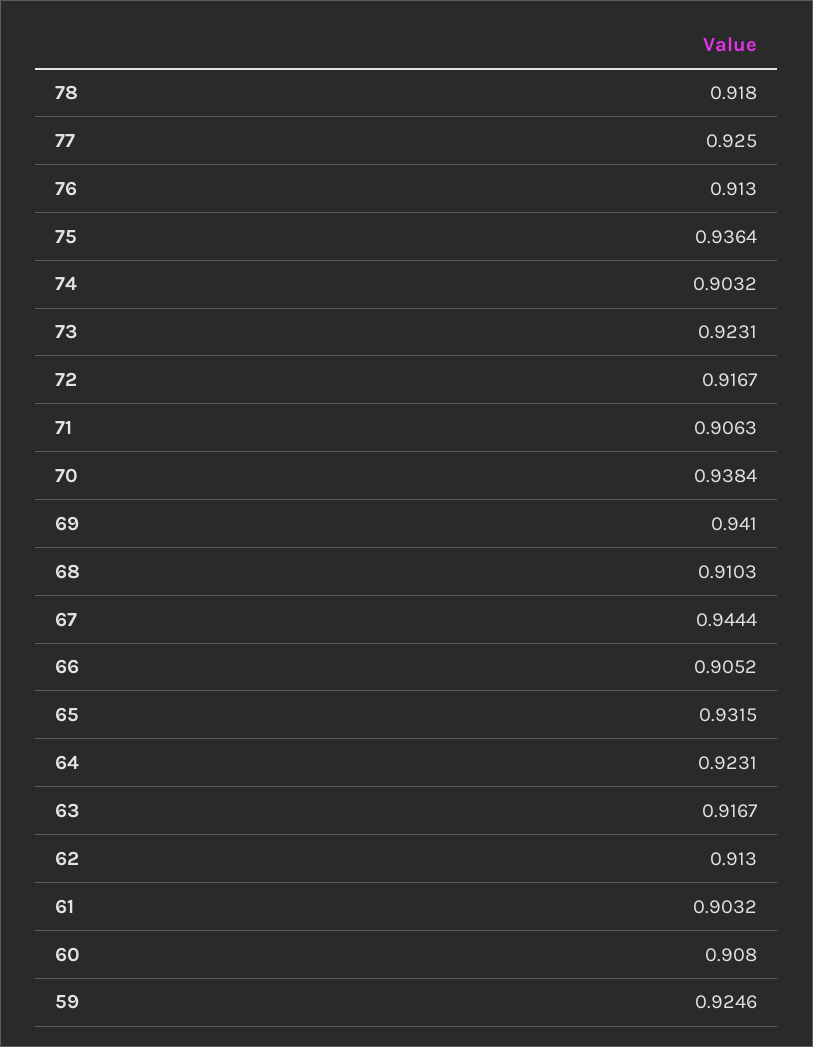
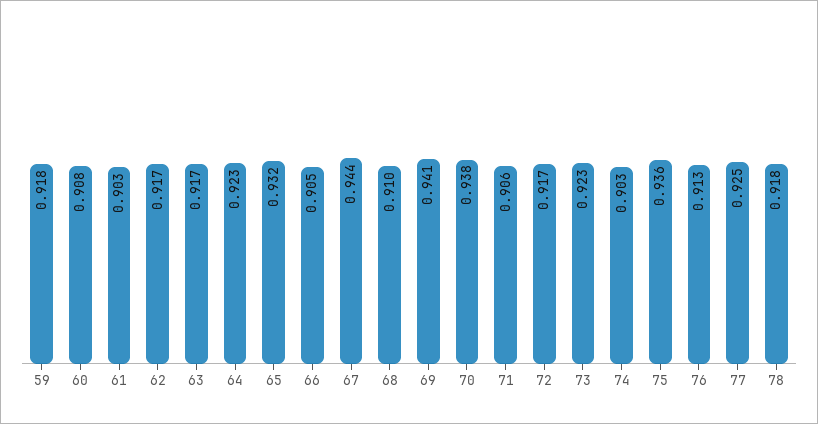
  {
    "78": 0.918,
    "77": 0.925,
    "76": 0.913,
    "75": 0.9364,
    "74": 0.9032,
    "73": 0.9231,
    "72": 0.9167,
    "71": 0.9063,
    "70": 0.9384,
    "69": 0.941,
    "68": 0.9103,
    "67": 0.9444,
    "66": 0.9052,
    "65": 0.9315,
    "64": 0.9231,
    "63": 0.9167,
-   "62": 0.913,
+   "62": 0.917,
    "61": 0.9032,
    "60": 0.908,
-   "59": 0.9246
+   "59": 0.918
  }

